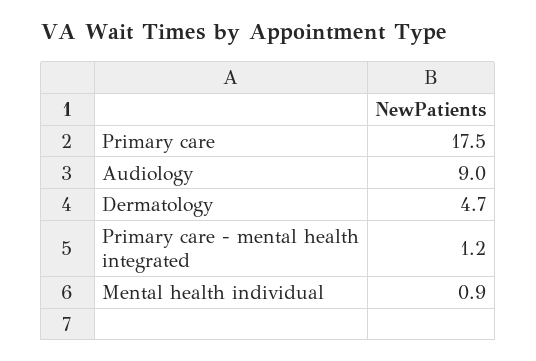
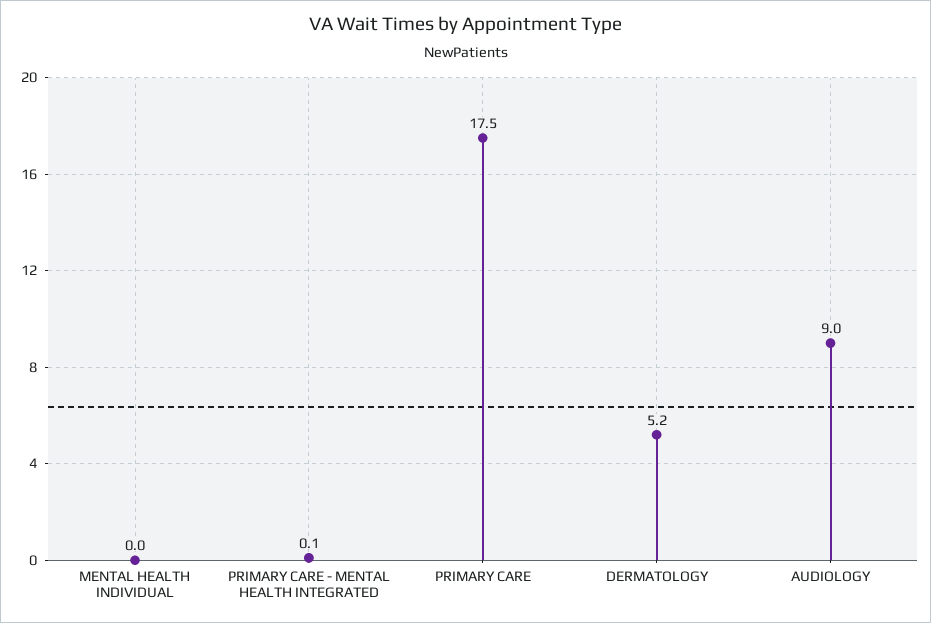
  {
    "Primary care": 17.5,
    "Audiology": 9,
-   "Dermatology": 4.7,
+   "Dermatology": 5.2,
-   "Primary care - mental health integrated": 1.2,
+   "Primary care - mental health integrated": 0.1,
-   "Mental health individual": 0.9
+   "Mental health individual": 0
  }

